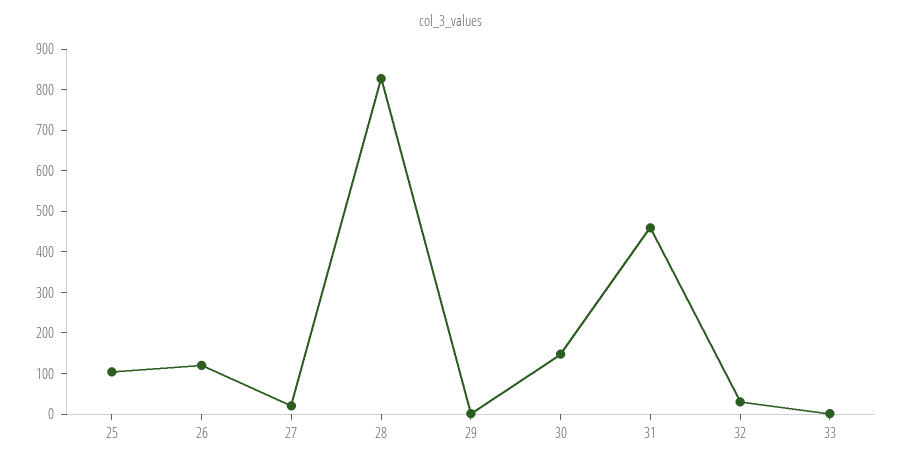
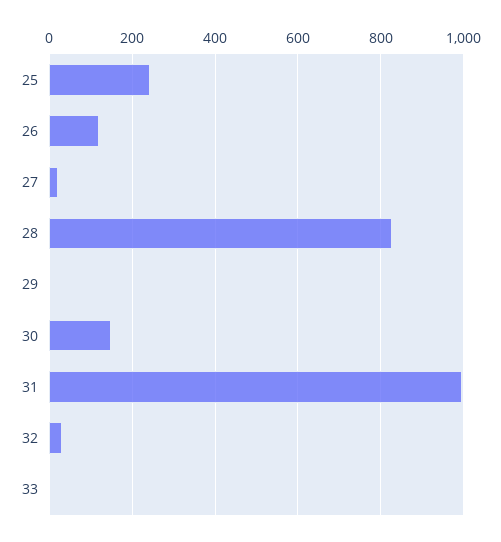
  {
-   "25": 100,
+   "25": 240,
    "26": 120,
    "27": 20,
    "28": 820,
    "29": 0,
    "30": 140,
-   "31": 460,
+   "31": 1000,
    "32": 40,
    "33": 0
  }

